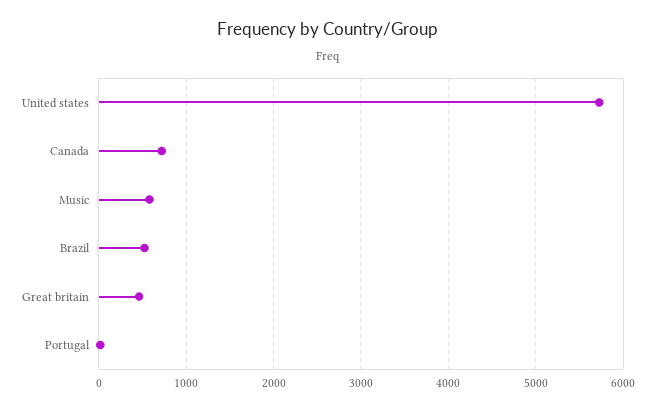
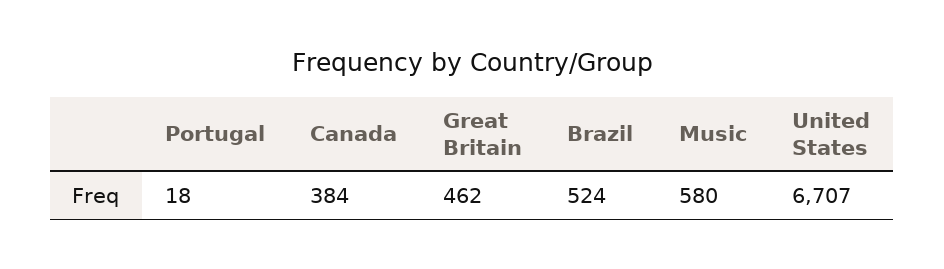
  {
-   "United states": 5700,
+   "United states": 6707,
-   "Canada": 700,
+   "Canada": 384,
    "Music": 580,
    "Brazil": 524,
    "Great britain": 462,
    "Portugal": 18
  }

